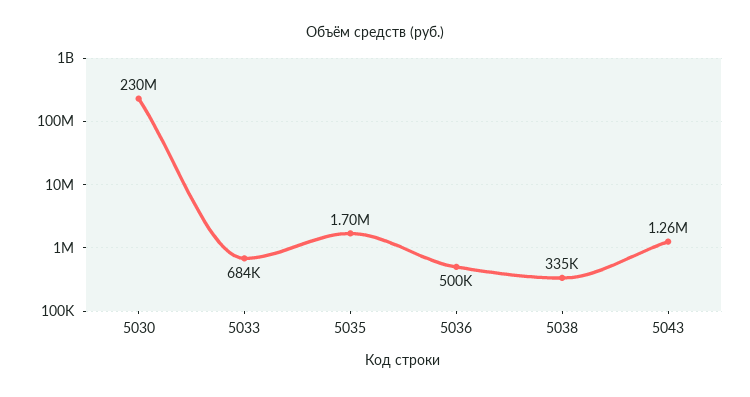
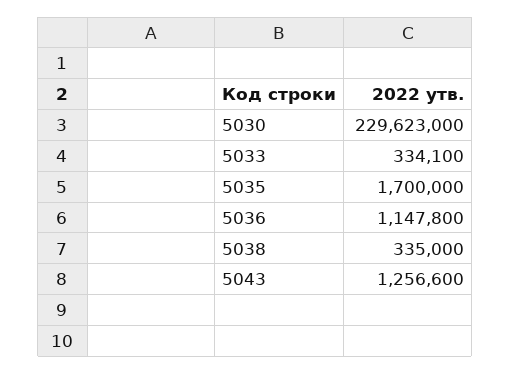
  {
    "5030": 229623000,
-   "5033": 684000,
+   "5033": 334100,
    "5035": 1700000,
-   "5036": 500000,
+   "5036": 1147800,
    "5038": 335000,
    "5043": 1256600
  }

